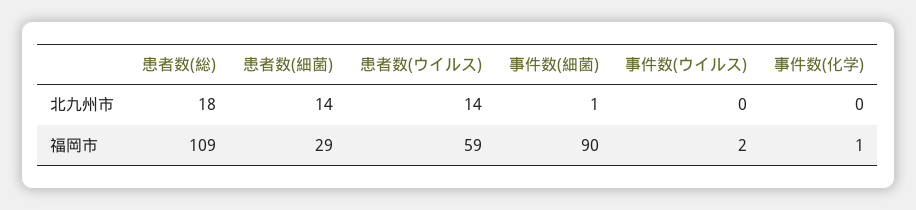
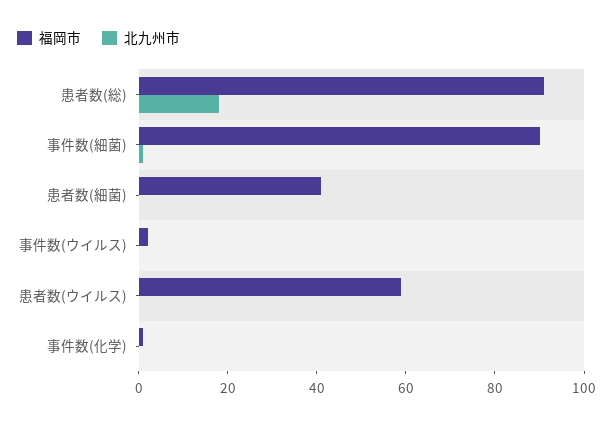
  {
    "北九州市": {
      "患者数(総)": 18,
-     "患者数(細菌)": 14,
+     "患者数(細菌)": 0,
-     "患者数(ウイルス)": 14,
+     "患者数(ウイルス)": 0,
      "事件数(細菌)": 1,
      "事件数(ウイルス)": 0,
      "事件数(化学)": 0
    },
    "福岡市": {
-     "患者数(総)": 109,
+     "患者数(総)": 90,
-     "患者数(細菌)": 29,
+     "患者数(細菌)": 40,
      "患者数(ウイルス)": 59,
      "事件数(細菌)": 90,
      "事件数(ウイルス)": 2,
      "事件数(化学)": 1
    }
  }

